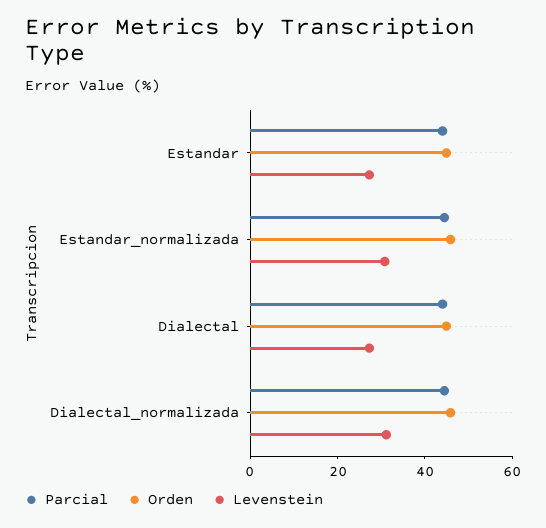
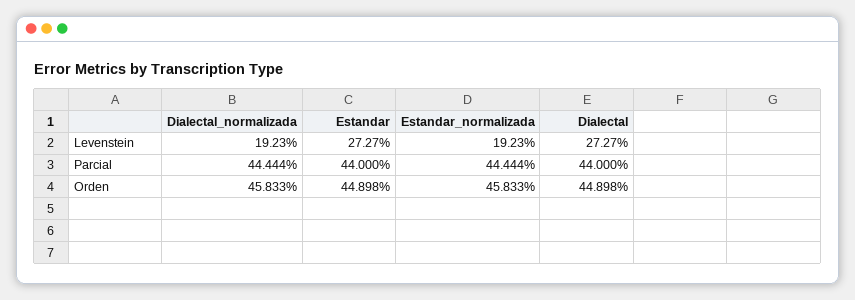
  {
    "Parcial": {
      "Estandar": 44,
      "Estandar_normalizada": 44.444,
      "Dialectal": 44,
      "Dialectal_normalizada": 44.444
    },
    "Orden": {
      "Estandar": 44.898,
      "Estandar_normalizada": 45.833,
      "Dialectal": 44.898,
      "Dialectal_normalizada": 45.833
    },
    "Levenstein": {
      "Estandar": 27.27,
-     "Estandar_normalizada": 30,
+     "Estandar_normalizada": 19.23,
      "Dialectal": 27.27,
-     "Dialectal_normalizada": 30
+     "Dialectal_normalizada": 19.23
    }
  }

